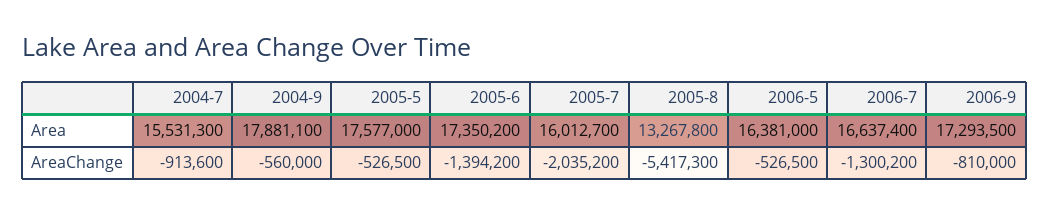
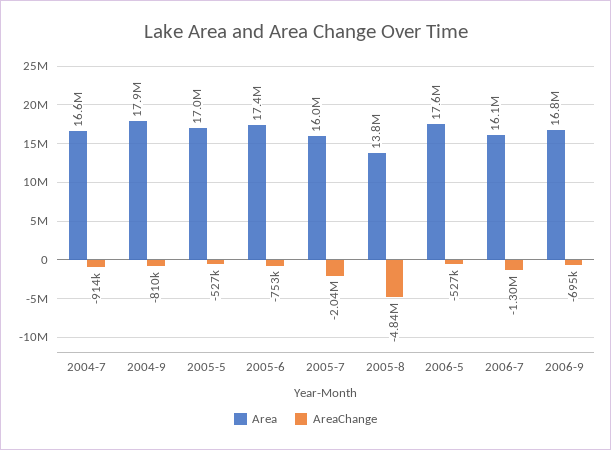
  {
    "Area": {
-     "2004-7": 15531300,
+     "2004-7": 16600000,
      "2004-9": 17881100,
-     "2005-5": 17577000,
+     "2005-5": 17000000,
      "2005-6": 17350200,
      "2005-7": 16012700,
-     "2005-8": 13267800,
+     "2005-8": 13800000,
-     "2006-5": 16381000,
+     "2006-5": 17600000,
-     "2006-7": 16637400,
+     "2006-7": 16100000,
-     "2006-9": 17293500
+     "2006-9": 16800000
    },
    "AreaChange": {
      "2004-7": -913600,
-     "2004-9": -560000,
+     "2004-9": -810000,
      "2005-5": -526500,
-     "2005-6": -1394200,
+     "2005-6": -753000,
      "2005-7": -2035200,
-     "2005-8": -5417300,
+     "2005-8": -4840000,
      "2006-5": -526500,
      "2006-7": -1300200,
-     "2006-9": -810000
+     "2006-9": -695000
    }
  }

